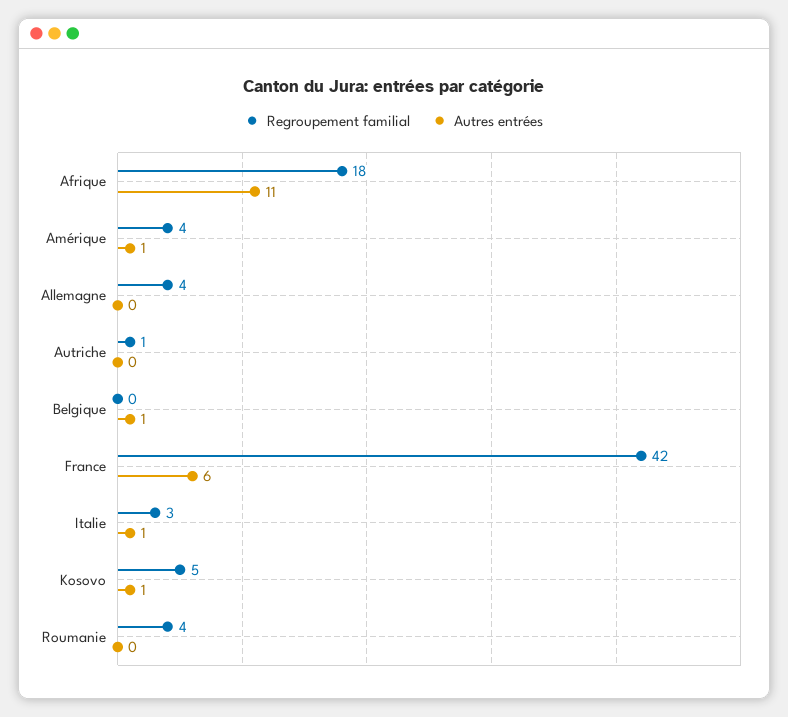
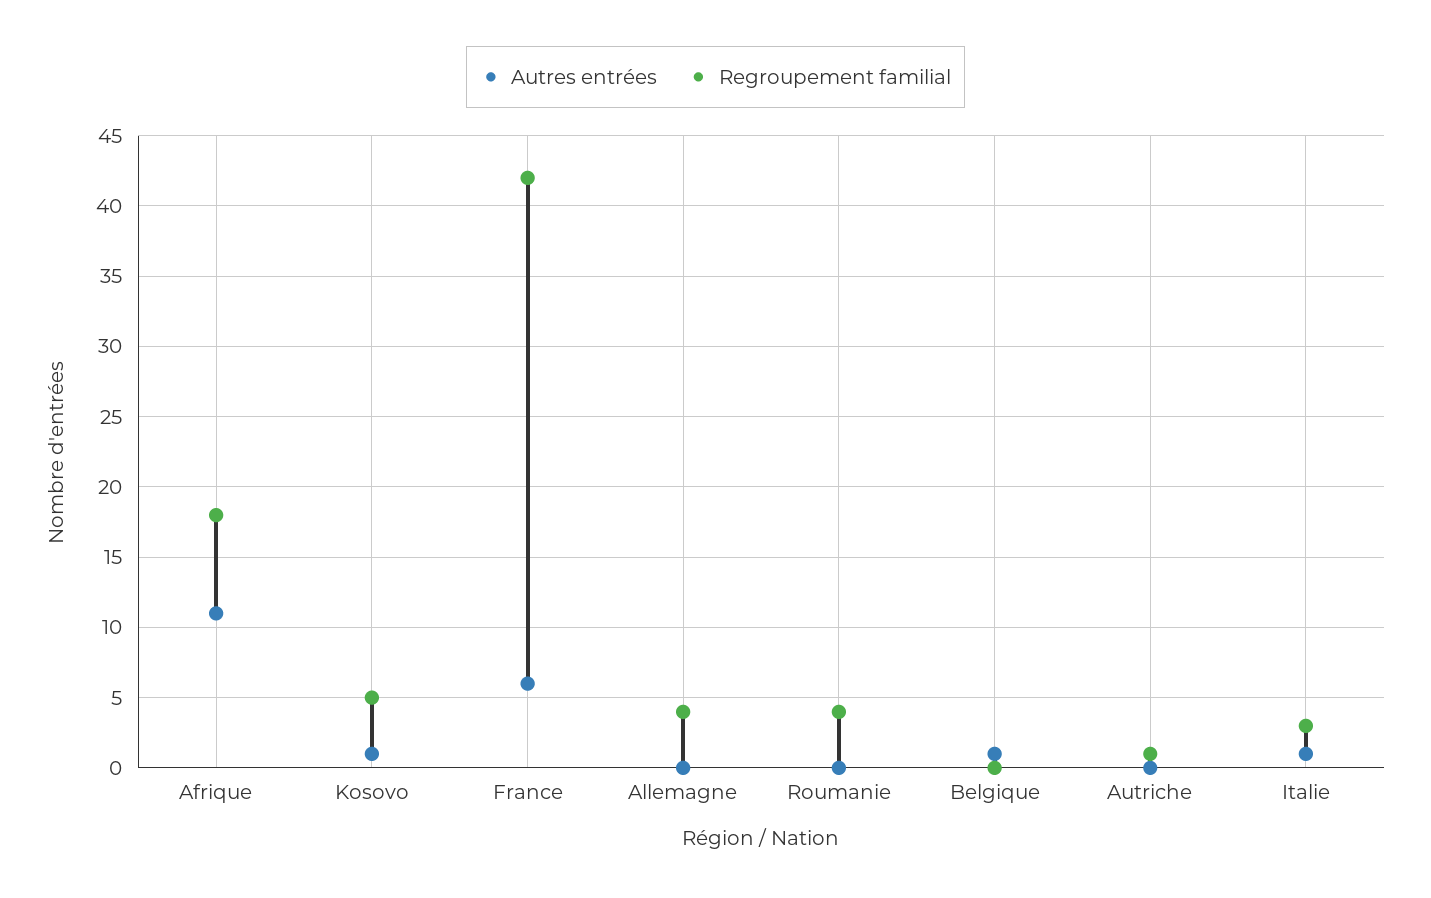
  {
    "Regroupement familial": {
      "Afrique": 18,
-     "Amérique": 4,
      "Allemagne": 4,
      "Autriche": 1,
      "Belgique": 0,
      "France": 42,
      "Italie": 3,
      "Kosovo": 5,
      "Roumanie": 4
    },
    "Autres entrées": {
      "Afrique": 11,
-     "Amérique": 1,
      "Allemagne": 0,
      "Autriche": 0,
      "Belgique": 1,
      "France": 6,
      "Italie": 1,
      "Kosovo": 1,
      "Roumanie": 0
    }
  }

